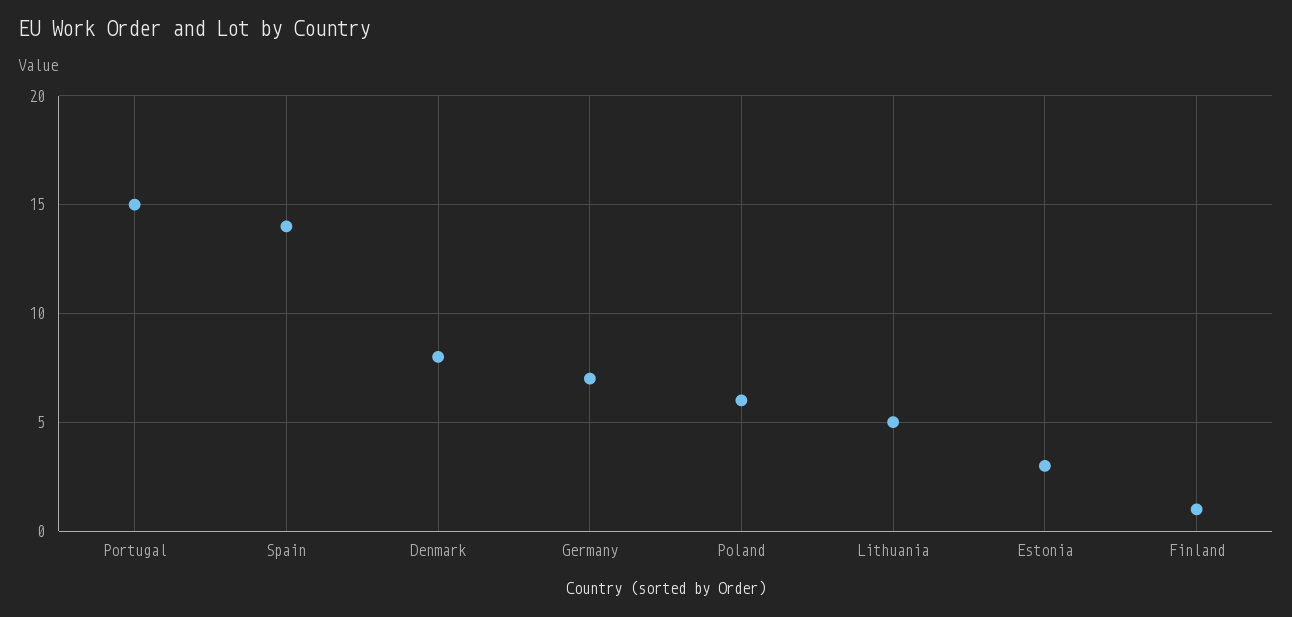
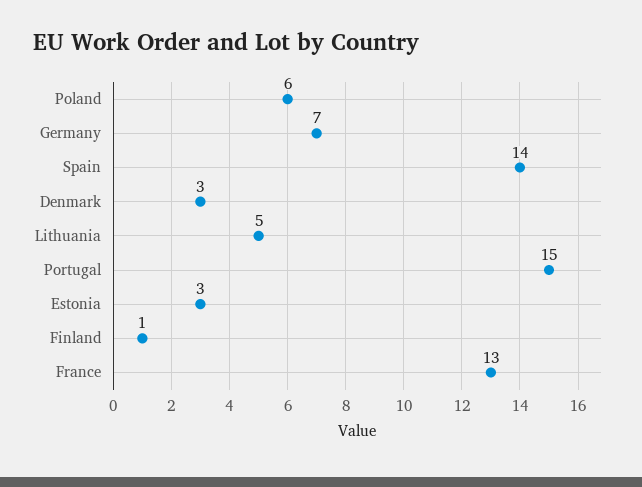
  {
    "Portugal": 15,
    "Spain": 14,
-   "Denmark": 8,
+   "Denmark": 3,
    "Germany": 7,
    "Poland": 6,
    "Lithuania": 5,
    "Estonia": 3,
-   "Finland": 1
+   "Finland": 1,
+   "France": 13
  }

